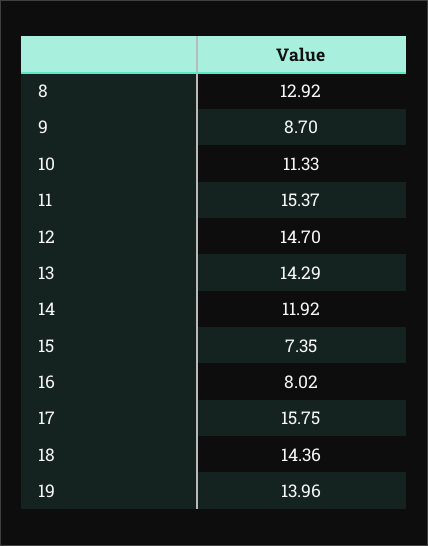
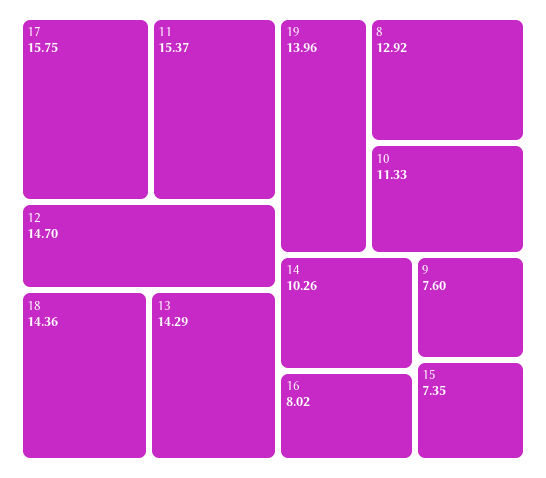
  {
    "8": 12.92,
-   "9": 8.7,
+   "9": 7.6,
    "10": 11.33,
    "11": 15.37,
    "12": 14.7,
    "13": 14.29,
-   "14": 11.92,
+   "14": 10.26,
    "15": 7.35,
    "16": 8.02,
    "17": 15.75,
    "18": 14.36,
    "19": 13.96
  }

